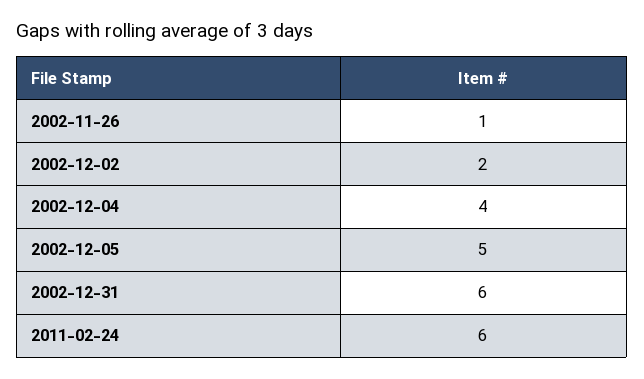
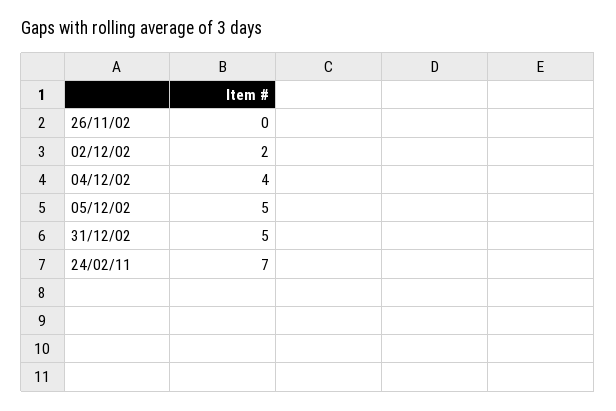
  {
-   "2002-11-26": 1,
+   "2002-11-26": 0,
    "2002-12-02": 2,
    "2002-12-04": 4,
    "2002-12-05": 5,
-   "2002-12-31": 6,
+   "2002-12-31": 5,
-   "2011-02-24": 6
+   "2011-02-24": 7
  }

